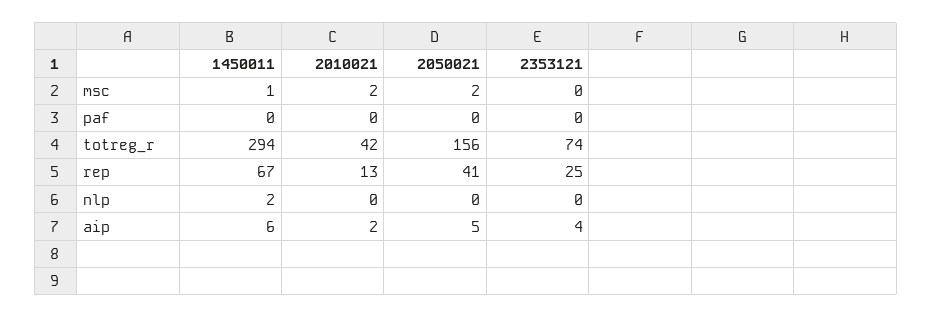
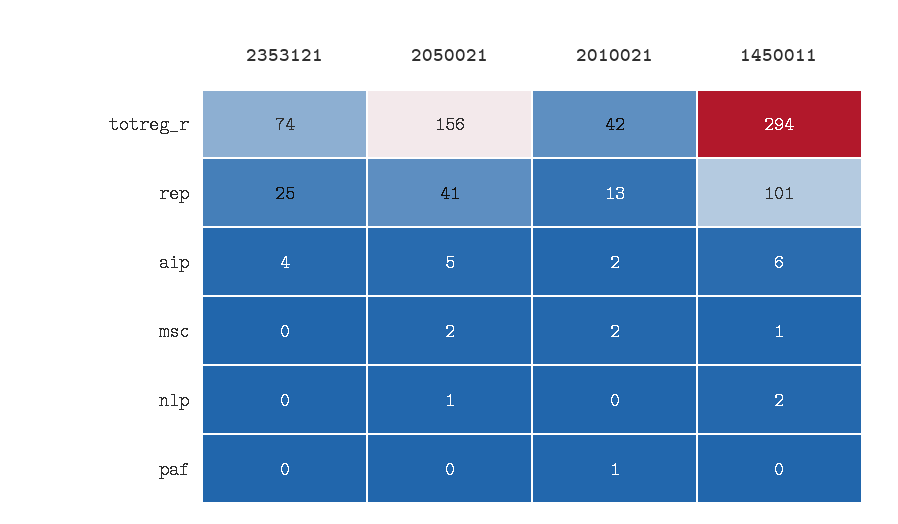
  {
    "1450011": {
      "msc": 1,
      "paf": 0,
      "totreg_r": 294,
-     "rep": 67,
+     "rep": 101,
      "nlp": 2,
      "aip": 6
    },
    "2010021": {
      "msc": 2,
-     "paf": 0,
+     "paf": 1,
      "totreg_r": 42,
      "rep": 13,
      "nlp": 0,
      "aip": 2
    },
    "2050021": {
      "msc": 2,
      "paf": 0,
      "totreg_r": 156,
      "rep": 41,
-     "nlp": 0,
+     "nlp": 1,
      "aip": 5
    },
    "2353121": {
      "msc": 0,
      "paf": 0,
      "totreg_r": 74,
      "rep": 25,
      "nlp": 0,
      "aip": 4
    }
  }

